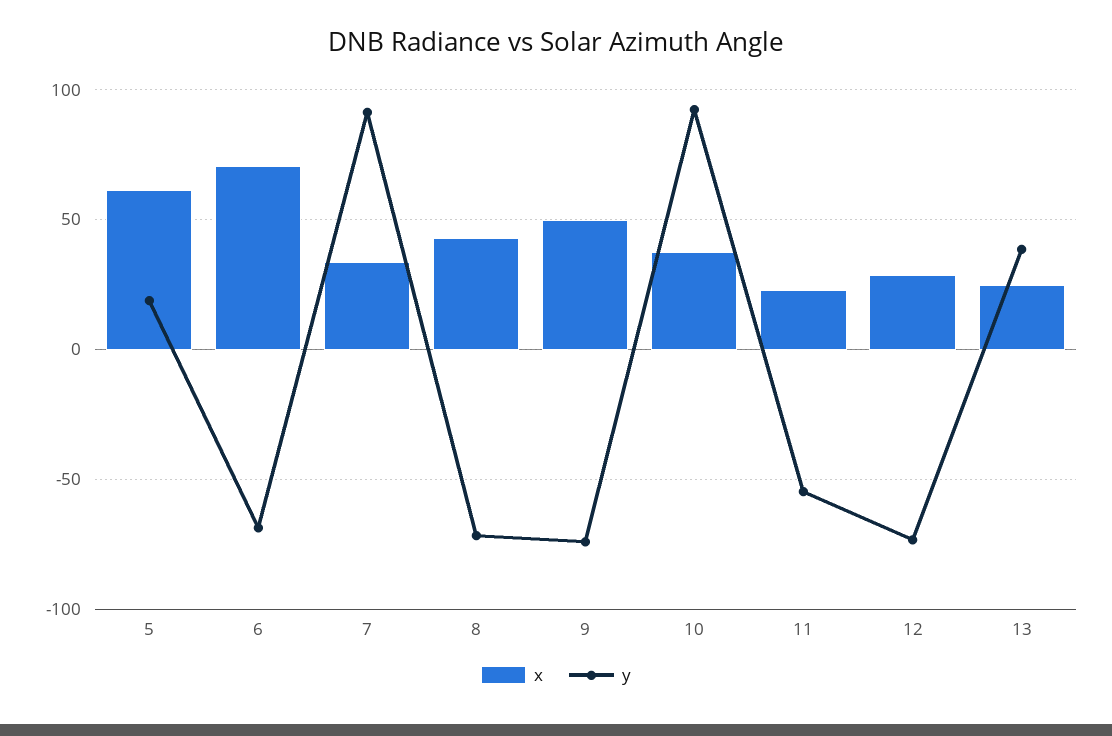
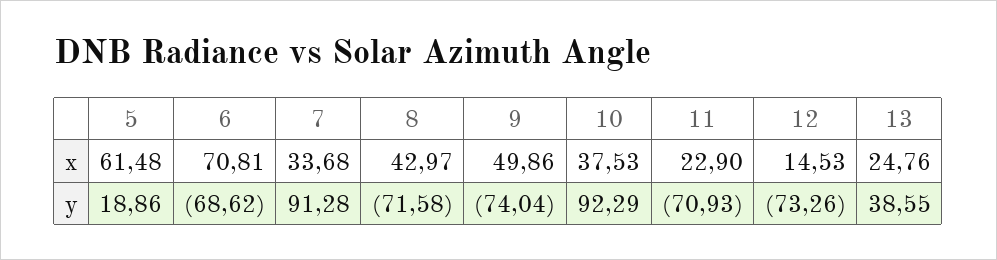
  {
    "x": {
      "5": 61.48,
      "6": 70.81,
      "7": 33.68,
      "8": 42.97,
      "9": 49.86,
      "10": 37.53,
      "11": 22.9,
-     "12": 30,
+     "12": 14.53,
      "13": 24.76
    },
    "y": {
      "5": 18.86,
      "6": -68.62,
      "7": 91.28,
      "8": -71.58,
      "9": -74.04,
      "10": 92.29,
-     "11": -55,
+     "11": -70.93,
      "12": -73.26,
      "13": 38.55
    }
  }

